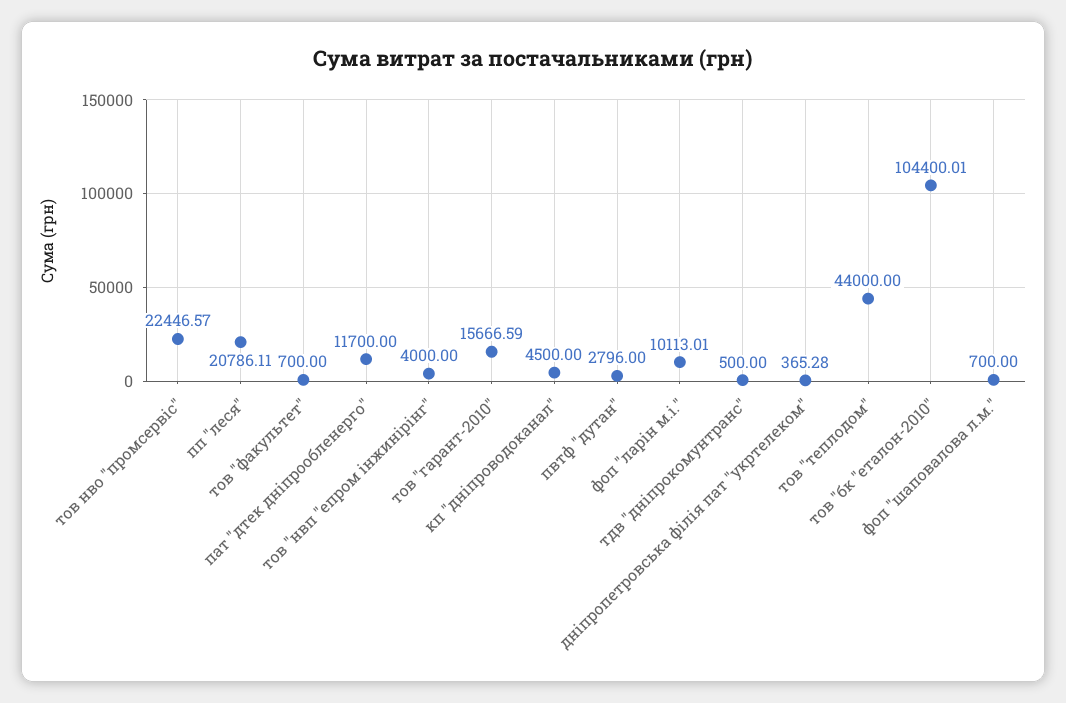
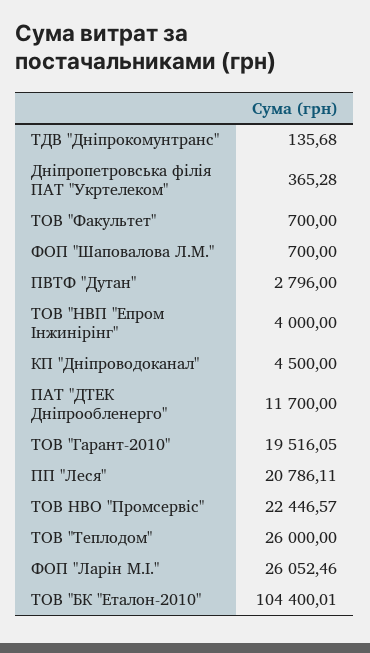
  {
    "тов нво \"промсервіс\"": 22446.57,
    "пп \"леся\"": 20786.11,
    "тов \"факультет\"": 700,
    "пат \"дтек дніпрообленерго\"": 11700,
    "тов \"нвп \"епром інжинірінг\"": 4000,
-   "тов \"гарант-2010\"": 15666.59,
+   "тов \"гарант-2010\"": 19516.05,
    "кп \"дніпроводоканал\"": 4500,
    "пвтф \"дутан\"": 2796,
-   "фоп \"ларін м.і.\"": 10113.01,
+   "фоп \"ларін м.і.\"": 26052.46,
-   "тдв \"дніпрокомунтранс\"": 500,
+   "тдв \"дніпрокомунтранс\"": 135.68,
    "дніпропетровська філія пат \"укртелеком\"": 365.28,
-   "тов \"теплодом\"": 44000,
+   "тов \"теплодом\"": 26000,
    "тов \"бк \"еталон-2010\"": 104400.01,
    "фоп \"шаповалова л.м.\"": 700
  }

